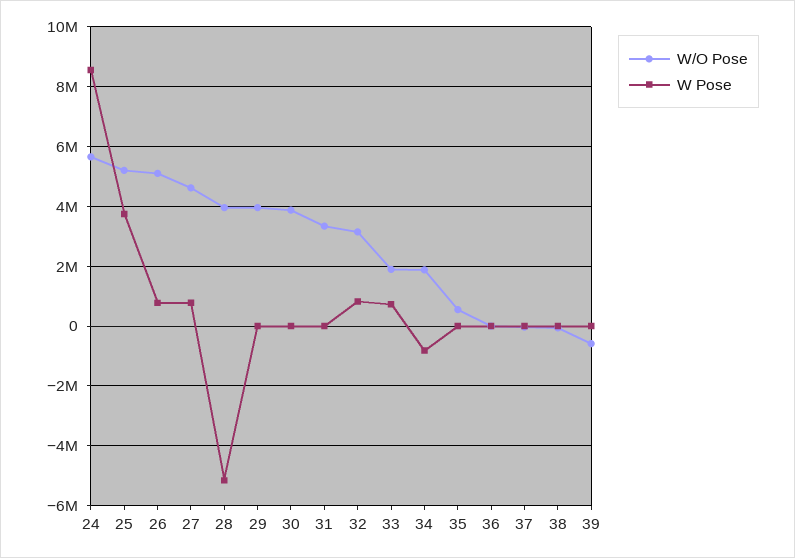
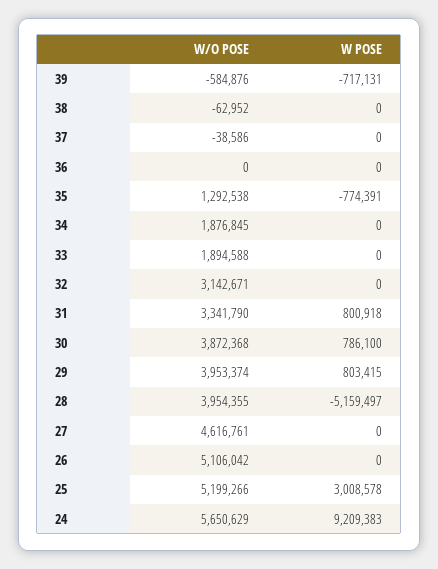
  {
    "W/O Pose": {
      "24": 5650629,
      "25": 5199266,
      "26": 5106042,
      "27": 4616761,
      "28": 3954355,
      "29": 3953374,
      "30": 3872368,
      "31": 3341790,
      "32": 3142671,
      "33": 1894588,
      "34": 1876845,
-     "35": 500000,
+     "35": 1292538,
      "36": 0,
      "37": -38586,
      "38": -62952,
      "39": -584876
    },
    "W Pose": {
-     "24": 8500000,
+     "24": 9209383,
-     "25": 3750000,
+     "25": 3008578,
-     "26": 750000,
+     "26": 0,
-     "27": 750000,
+     "27": 0,
      "28": -5159497,
-     "29": 0,
+     "29": 803415,
-     "30": 0,
+     "30": 786100,
-     "31": 0,
+     "31": 800918,
-     "32": 750000,
+     "32": 0,
-     "33": 750000,
+     "33": 0,
-     "34": -750000,
+     "34": 0,
-     "35": 0,
+     "35": -774391,
      "36": 0,
      "37": 0,
      "38": 0,
-     "39": 0
+     "39": -717131
    }
  }

